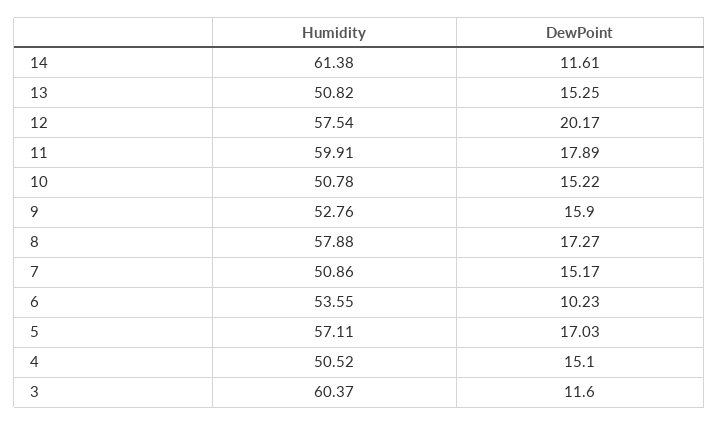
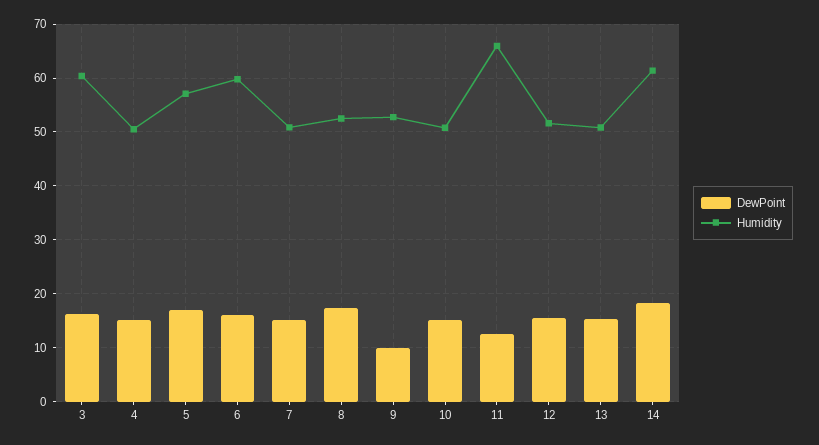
  {
    "Humidity": {
      "14": 61.38,
      "13": 50.82,
-     "12": 57.54,
+     "12": 52,
-     "11": 59.91,
+     "11": 66,
      "10": 50.78,
      "9": 52.76,
-     "8": 57.88,
+     "8": 52,
      "7": 50.86,
-     "6": 53.55,
+     "6": 60,
      "5": 57.11,
      "4": 50.52,
      "3": 60.37
    },
    "DewPoint": {
-     "14": 11.61,
+     "14": 18,
      "13": 15.25,
-     "12": 20.17,
+     "12": 16,
-     "11": 17.89,
+     "11": 12,
      "10": 15.22,
-     "9": 15.9,
+     "9": 10,
      "8": 17.27,
      "7": 15.17,
-     "6": 10.23,
+     "6": 16,
      "5": 17.03,
      "4": 15.1,
-     "3": 11.6
+     "3": 16
    }
  }

